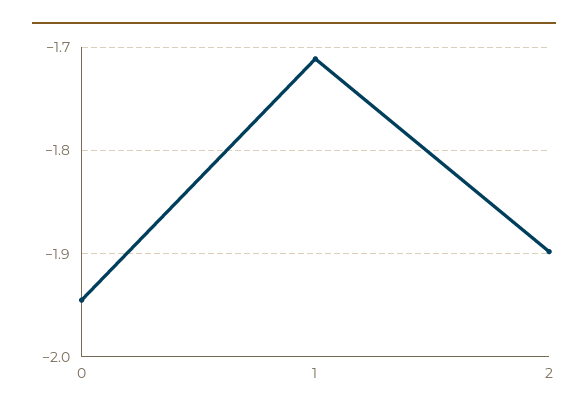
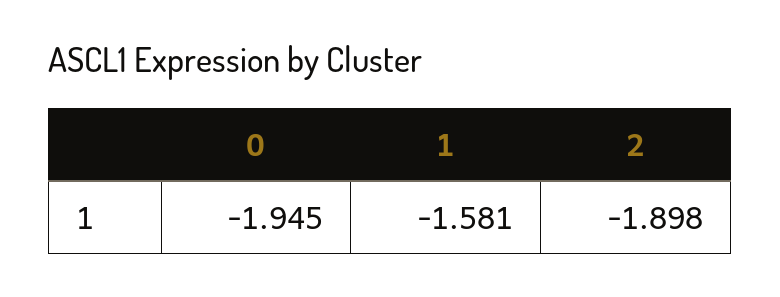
  {
    "0": -1.945,
-   "1": -1.71,
+   "1": -1.581,
    "2": -1.898
  }

